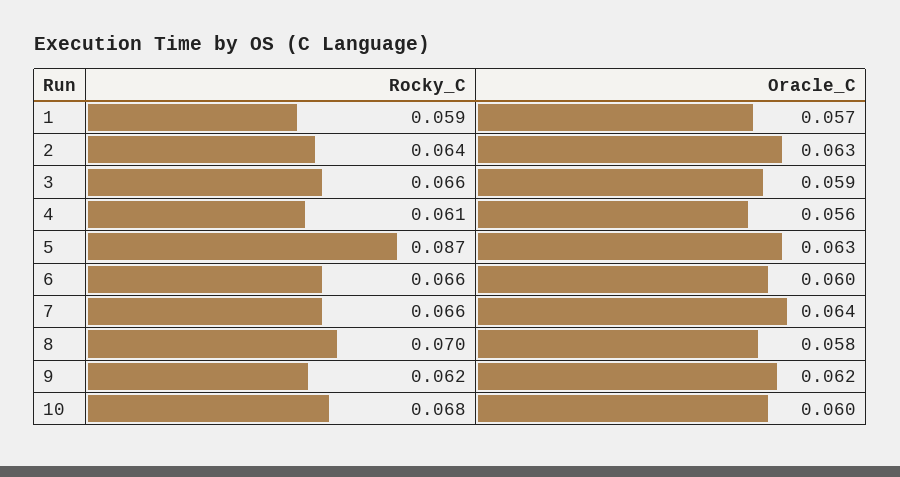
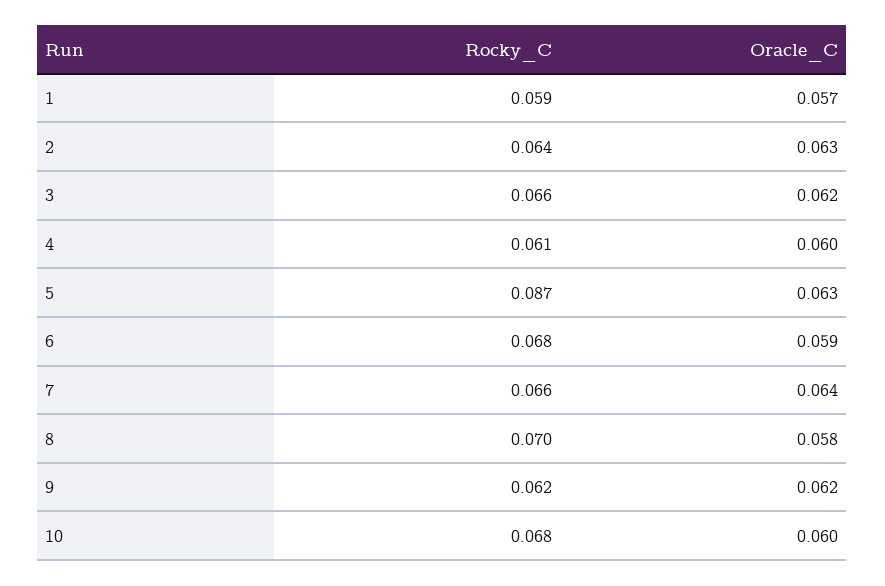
  {
    "Rocky_C": {
      "1": 0.059,
      "2": 0.064,
      "3": 0.066,
      "4": 0.061,
      "5": 0.087,
-     "6": 0.066,
+     "6": 0.068,
      "7": 0.066,
      "8": 0.07,
      "9": 0.062,
      "10": 0.068
    },
    "Oracle_C": {
      "1": 0.057,
      "2": 0.063,
-     "3": 0.059,
+     "3": 0.062,
-     "4": 0.056,
+     "4": 0.06,
      "5": 0.063,
-     "6": 0.06,
+     "6": 0.059,
      "7": 0.064,
      "8": 0.058,
      "9": 0.062,
      "10": 0.06
    }
  }

